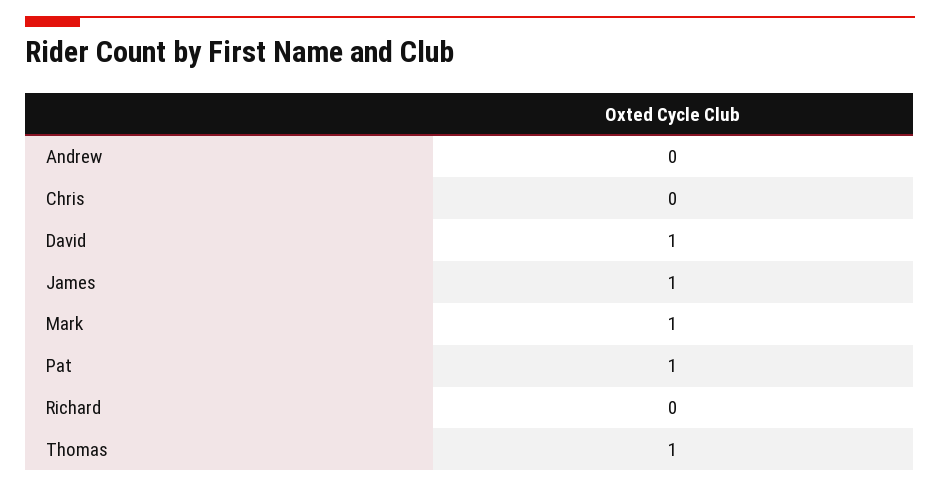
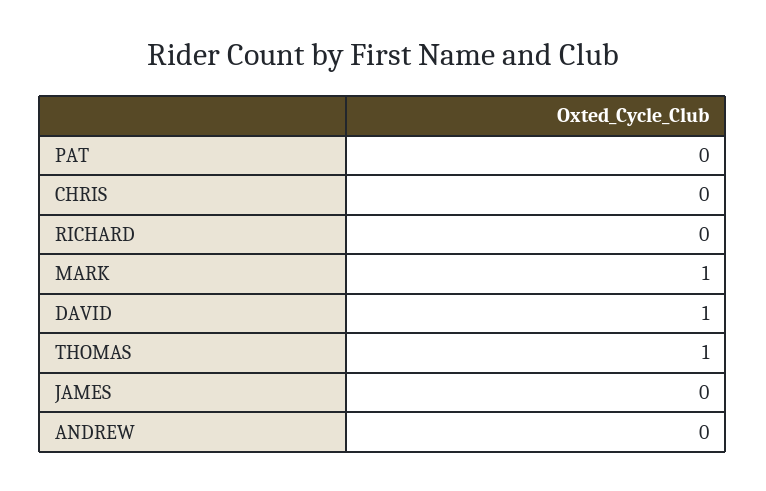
  {
    "Andrew": 0,
    "Chris": 0,
    "David": 1,
-   "James": 1,
+   "James": 0,
    "Mark": 1,
-   "Pat": 1,
+   "Pat": 0,
    "Richard": 0,
    "Thomas": 1
  }

